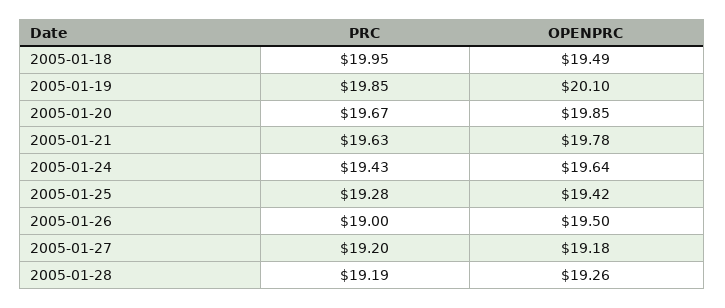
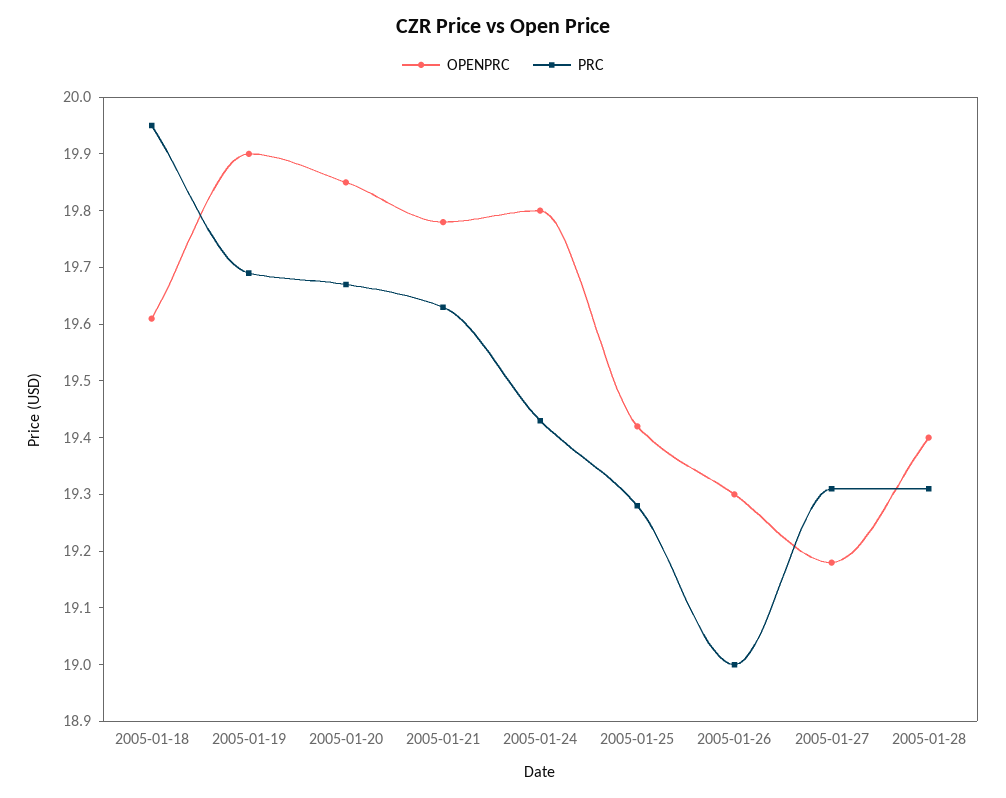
  {
    "PRC": {
      "2005-01-18": 19.95,
-     "2005-01-19": 19.85,
+     "2005-01-19": 19.7,
      "2005-01-20": 19.67,
      "2005-01-21": 19.63,
      "2005-01-24": 19.43,
      "2005-01-25": 19.28,
      "2005-01-26": 19,
-     "2005-01-27": 19.2,
+     "2005-01-27": 19.3,
-     "2005-01-28": 19.19
+     "2005-01-28": 19.3
    },
    "OPENPRC": {
-     "2005-01-18": 19.49,
+     "2005-01-18": 19.6,
-     "2005-01-19": 20.1,
+     "2005-01-19": 19.9,
      "2005-01-20": 19.85,
      "2005-01-21": 19.78,
-     "2005-01-24": 19.64,
+     "2005-01-24": 19.8,
      "2005-01-25": 19.42,
-     "2005-01-26": 19.5,
+     "2005-01-26": 19.3,
      "2005-01-27": 19.18,
-     "2005-01-28": 19.26
+     "2005-01-28": 19.4
    }
  }

